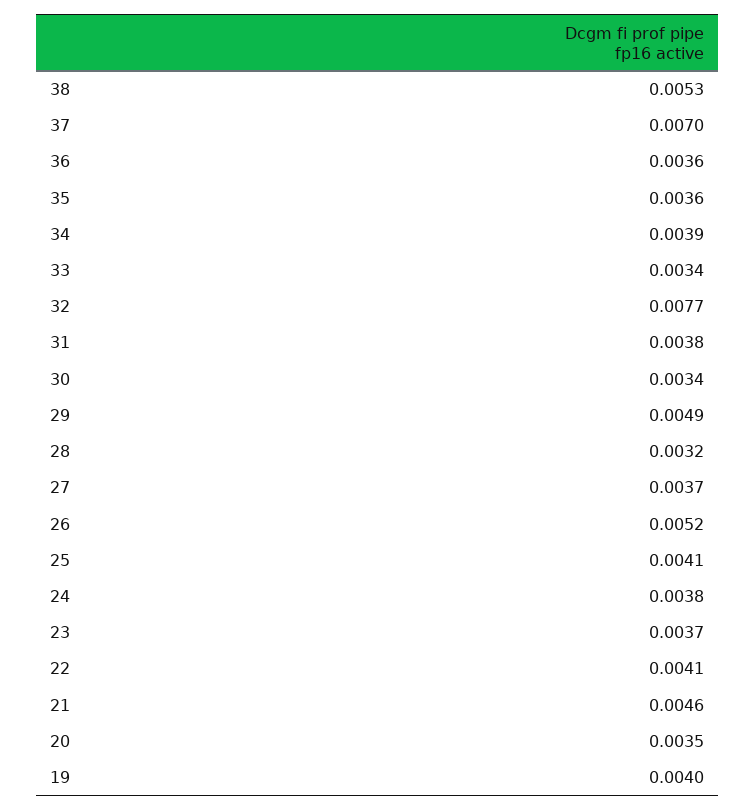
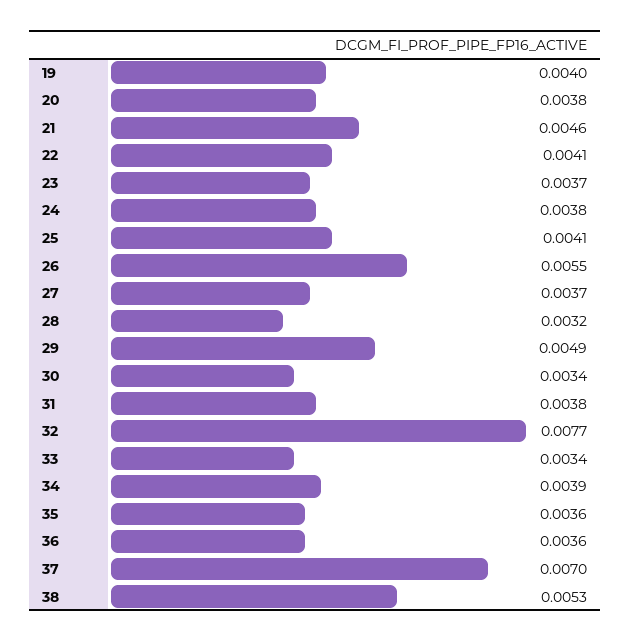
  {
    "38": 0.0053,
    "37": 0.007,
    "36": 0.0036,
    "35": 0.0036,
    "34": 0.0039,
    "33": 0.0034,
    "32": 0.0077,
    "31": 0.0038,
    "30": 0.0034,
    "29": 0.0049,
    "28": 0.0032,
    "27": 0.0037,
-   "26": 0.0052,
+   "26": 0.0055,
    "25": 0.0041,
    "24": 0.0038,
    "23": 0.0037,
    "22": 0.0041,
    "21": 0.0046,
-   "20": 0.0035,
+   "20": 0.0038,
    "19": 0.004
  }

